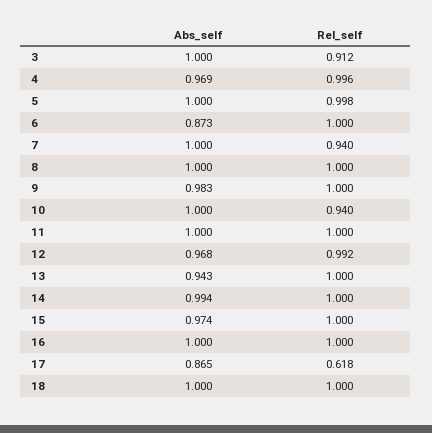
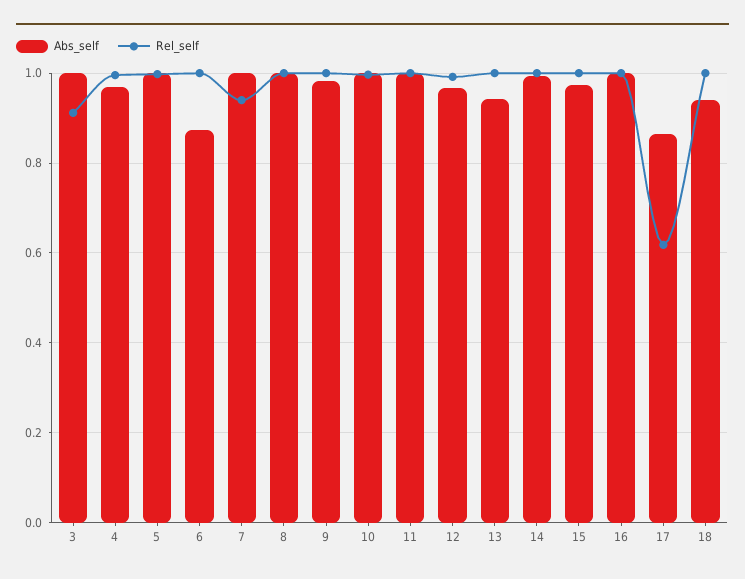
  {
    "Abs_self": {
      "3": 1,
      "4": 0.969,
      "5": 1,
      "6": 0.873,
      "7": 1,
      "8": 1,
      "9": 0.983,
      "10": 1,
      "11": 1,
      "12": 0.968,
      "13": 0.943,
      "14": 0.994,
      "15": 0.974,
      "16": 1,
      "17": 0.865,
-     "18": 1
+     "18": 0.94
    },
    "Rel_self": {
      "3": 0.912,
      "4": 0.996,
      "5": 0.998,
      "6": 1,
      "7": 0.94,
      "8": 1,
      "9": 1,
-     "10": 0.94,
+     "10": 1,
      "11": 1,
      "12": 0.992,
      "13": 1,
      "14": 1,
      "15": 1,
      "16": 1,
      "17": 0.618,
      "18": 1
    }
  }

